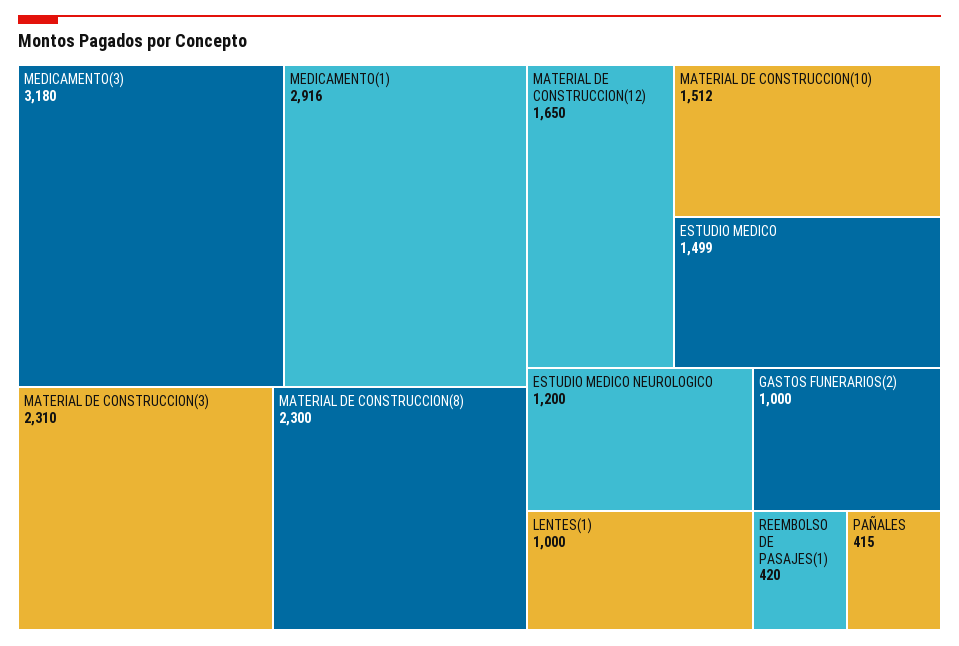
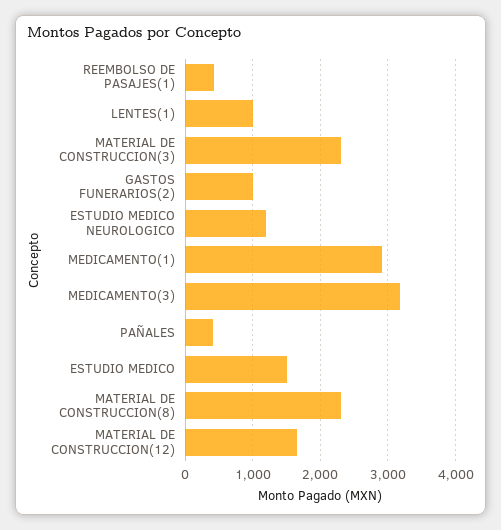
  {
    "MEDICAMENTO(3)": 3180,
    "MEDICAMENTO(1)": 2916,
    "MATERIAL DE CONSTRUCCION(3)": 2310,
    "MATERIAL DE CONSTRUCCION(8)": 2300,
    "MATERIAL DE CONSTRUCCION(12)": 1650,
-   "MATERIAL DE CONSTRUCCION(10)": 1512,
    "ESTUDIO MEDICO": 1499,
    "ESTUDIO MEDICO NEUROLOGICO": 1200,
    "LENTES(1)": 1000,
    "GASTOS FUNERARIOS(2)": 1000,
    "REEMBOLSO DE PASAJES(1)": 420,
    "PAÑALES": 415
  }

